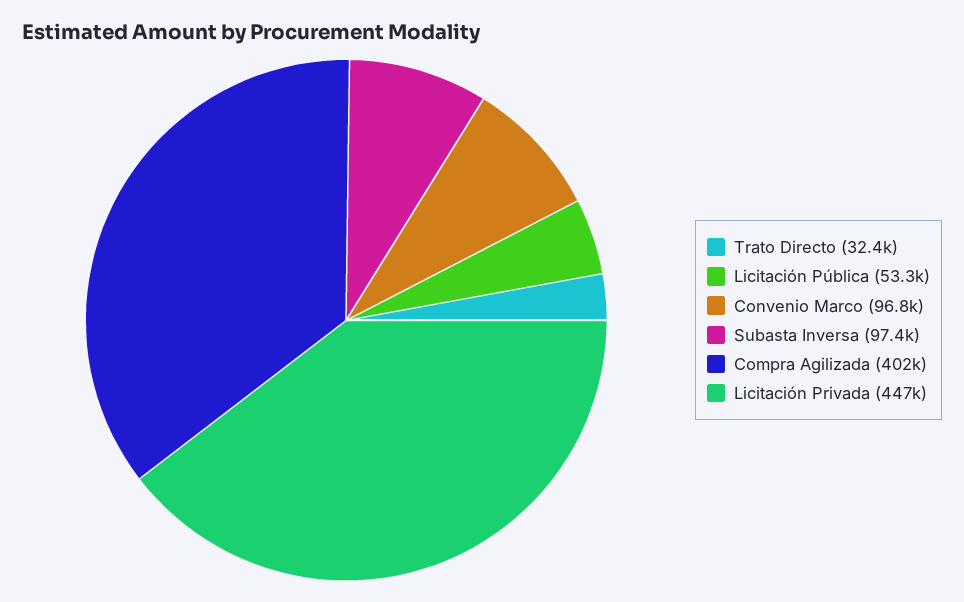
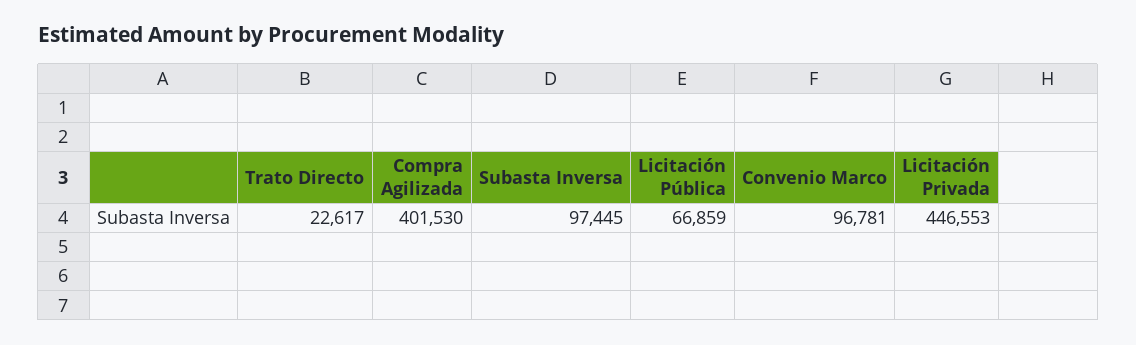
  {
-   "Trato Directo": 32400,
+   "Trato Directo": 22617,
-   "Licitación Pública": 53300,
+   "Licitación Pública": 66859,
    "Convenio Marco": 96781,
    "Subasta Inversa": 97445,
    "Compra Agilizada": 401530,
    "Licitación Privada": 446553
  }

